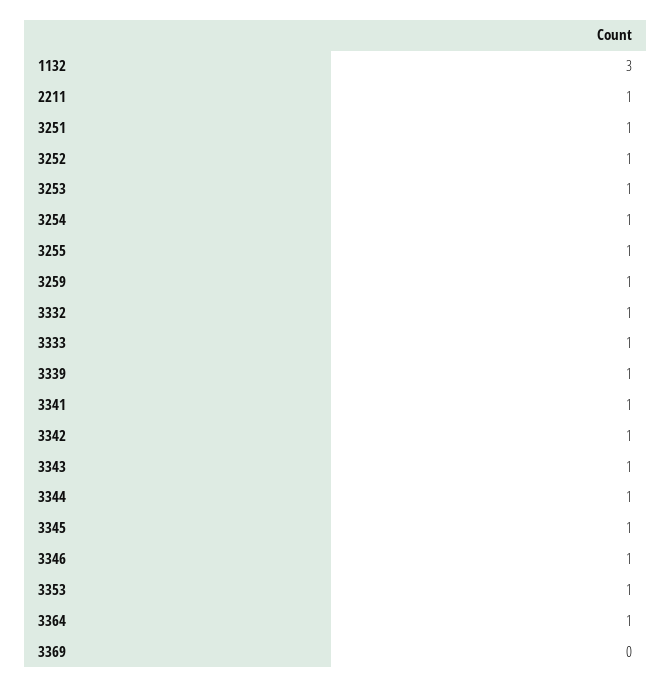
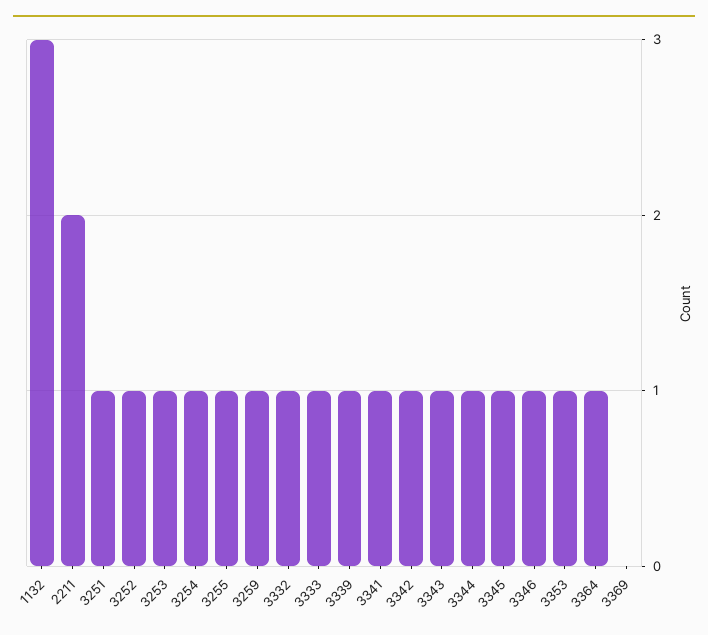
  {
    "1132": 3,
-   "2211": 1,
+   "2211": 2,
    "3251": 1,
    "3252": 1,
    "3253": 1,
    "3254": 1,
    "3255": 1,
    "3259": 1,
    "3332": 1,
    "3333": 1,
    "3339": 1,
    "3341": 1,
    "3342": 1,
    "3343": 1,
    "3344": 1,
    "3345": 1,
    "3346": 1,
    "3353": 1,
    "3364": 1,
    "3369": 0
  }

